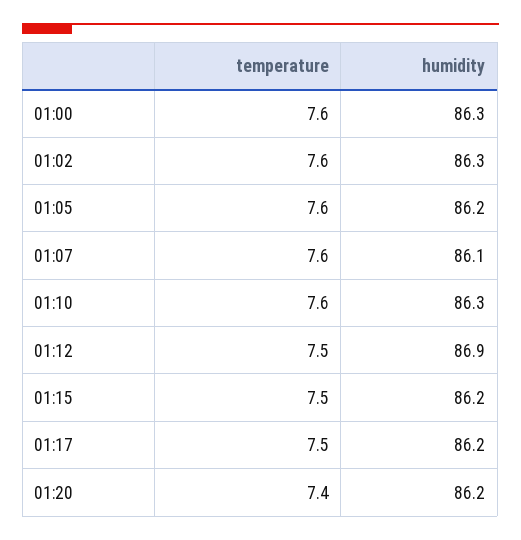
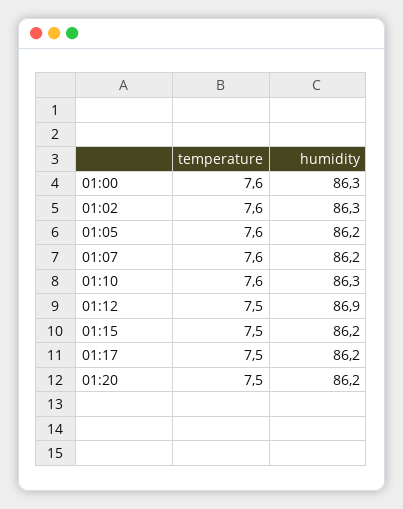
  {
    "temperature": {
      "01:00": 7.6,
      "01:02": 7.6,
      "01:05": 7.6,
      "01:07": 7.6,
      "01:10": 7.6,
      "01:12": 7.5,
      "01:15": 7.5,
      "01:17": 7.5,
-     "01:20": 7.4
+     "01:20": 7.5
    },
    "humidity": {
      "01:00": 86.3,
      "01:02": 86.3,
      "01:05": 86.2,
-     "01:07": 86.1,
+     "01:07": 86.2,
      "01:10": 86.3,
      "01:12": 86.9,
      "01:15": 86.2,
      "01:17": 86.2,
      "01:20": 86.2
    }
  }

